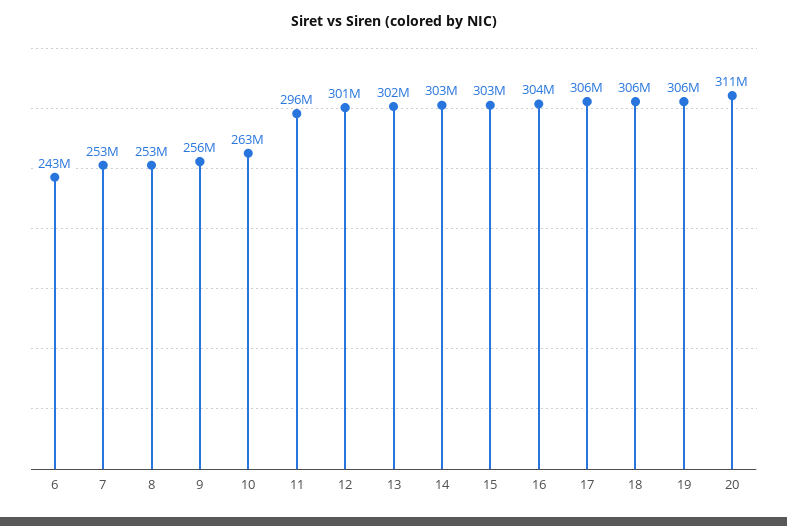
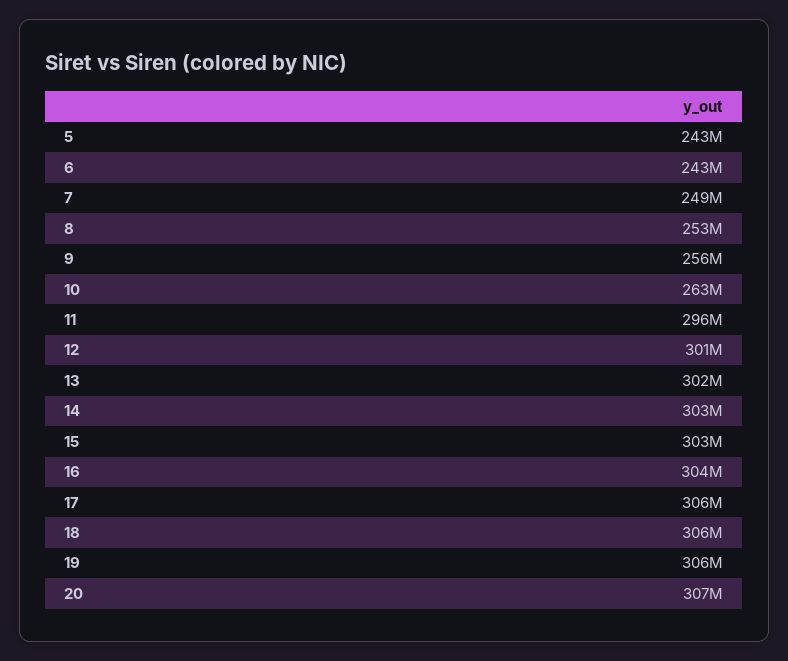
  {
    "6": 243000000,
-   "7": 253000000,
+   "7": 249000000,
    "8": 253000000,
    "9": 256000000,
    "10": 263000000,
    "11": 296000000,
    "12": 301000000,
    "13": 302000000,
    "14": 303000000,
    "15": 303000000,
    "16": 304000000,
    "17": 306000000,
    "18": 306000000,
    "19": 306000000,
-   "20": 311000000
+   "20": 307000000,
+   "5": 243000000
  }

